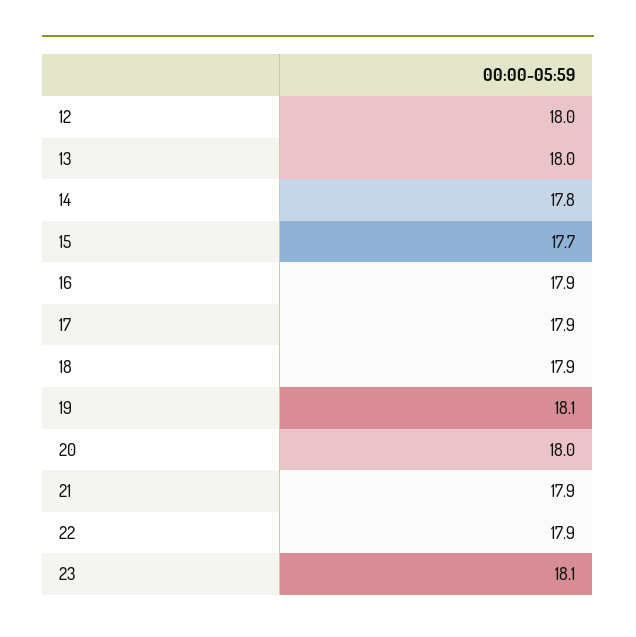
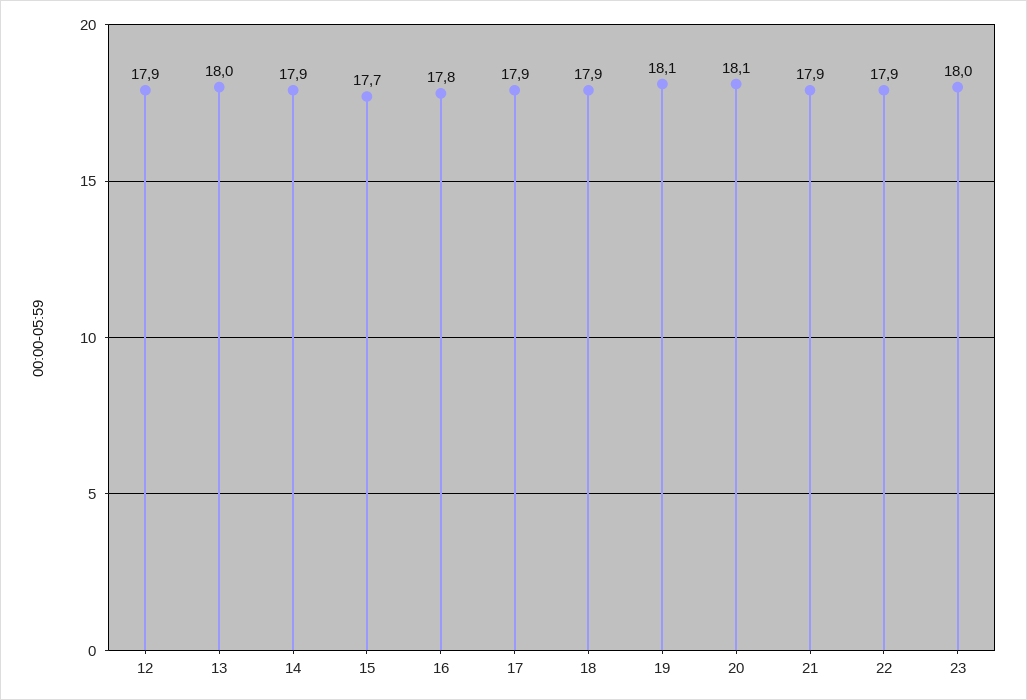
  {
-   "12": 18,
+   "12": 17.9,
    "13": 18,
-   "14": 17.8,
+   "14": 17.9,
    "15": 17.7,
-   "16": 17.9,
+   "16": 17.8,
    "17": 17.9,
    "18": 17.9,
    "19": 18.1,
-   "20": 18,
+   "20": 18.1,
    "21": 17.9,
    "22": 17.9,
-   "23": 18.1
+   "23": 18
  }

